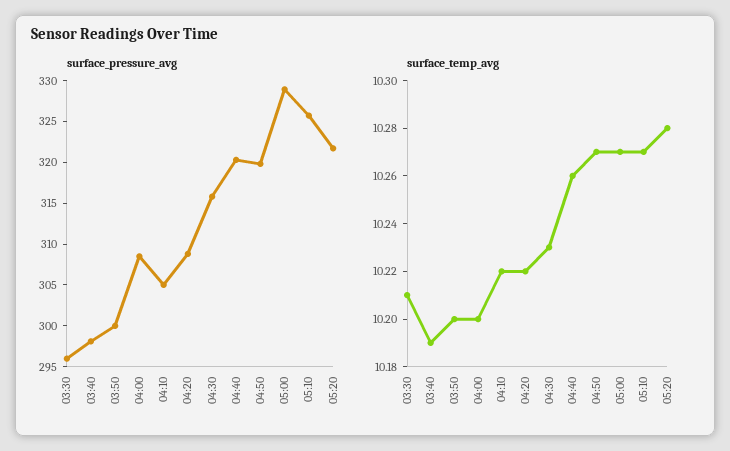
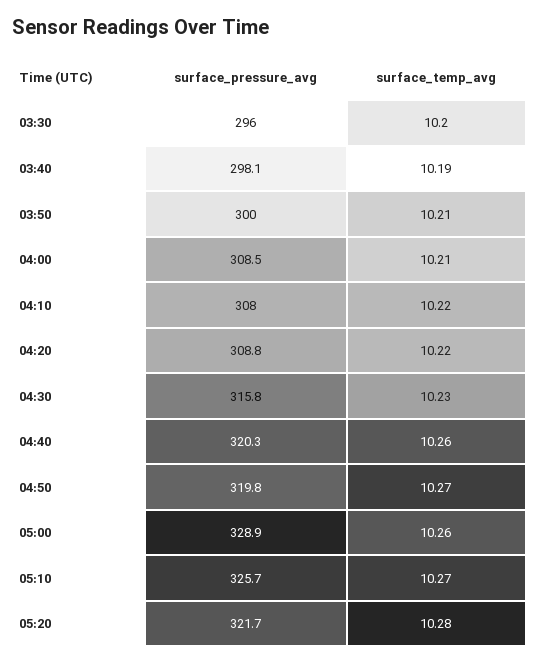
  {
    "surface_pressure_avg": {
      "03:30": 296,
      "03:40": 298.1,
      "03:50": 300,
      "04:00": 308.5,
-     "04:10": 305,
+     "04:10": 308,
      "04:20": 308.8,
      "04:30": 315.8,
      "04:40": 320.3,
      "04:50": 319.8,
      "05:00": 328.9,
      "05:10": 325.7,
      "05:20": 321.7
    },
    "surface_temp_avg": {
-     "03:30": 10.21,
+     "03:30": 10.2,
      "03:40": 10.19,
-     "03:50": 10.2,
+     "03:50": 10.21,
-     "04:00": 10.2,
+     "04:00": 10.21,
      "04:10": 10.22,
      "04:20": 10.22,
      "04:30": 10.23,
      "04:40": 10.26,
      "04:50": 10.27,
-     "05:00": 10.27,
+     "05:00": 10.26,
      "05:10": 10.27,
      "05:20": 10.28
    }
  }

